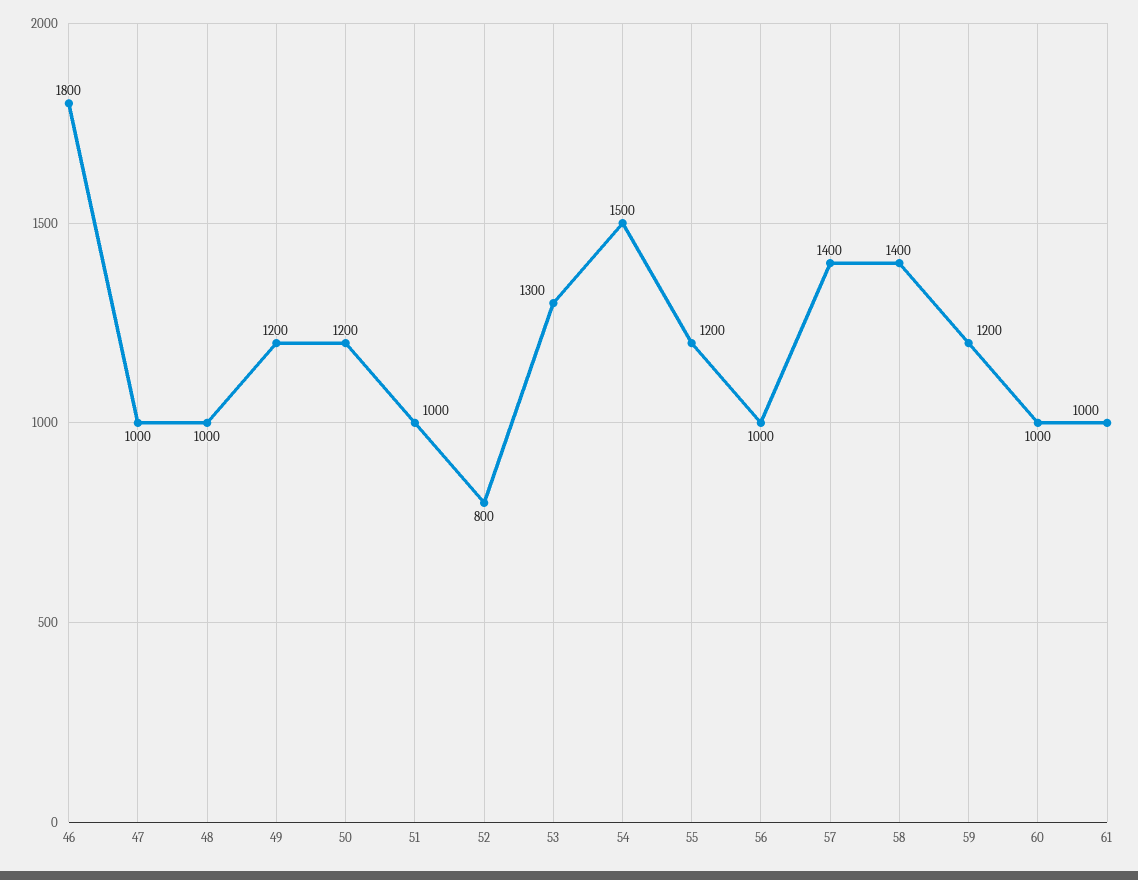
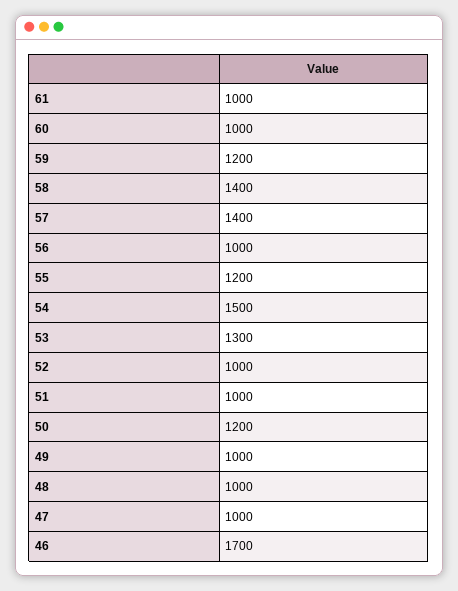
  {
-   "46": 1800,
+   "46": 1700,
    "47": 1000,
    "48": 1000,
-   "49": 1200,
+   "49": 1000,
    "50": 1200,
    "51": 1000,
-   "52": 800,
+   "52": 1000,
    "53": 1300,
    "54": 1500,
    "55": 1200,
    "56": 1000,
    "57": 1400,
    "58": 1400,
    "59": 1200,
    "60": 1000,
    "61": 1000
  }

